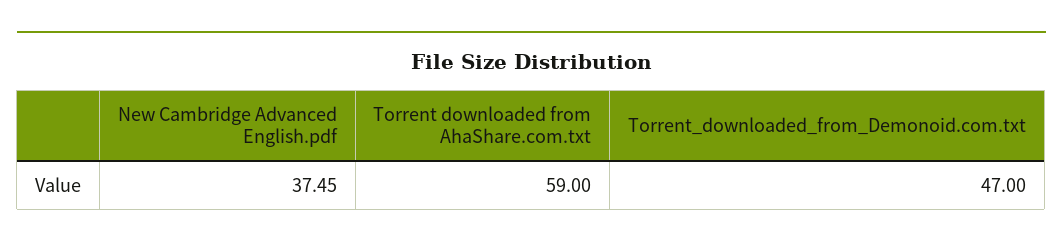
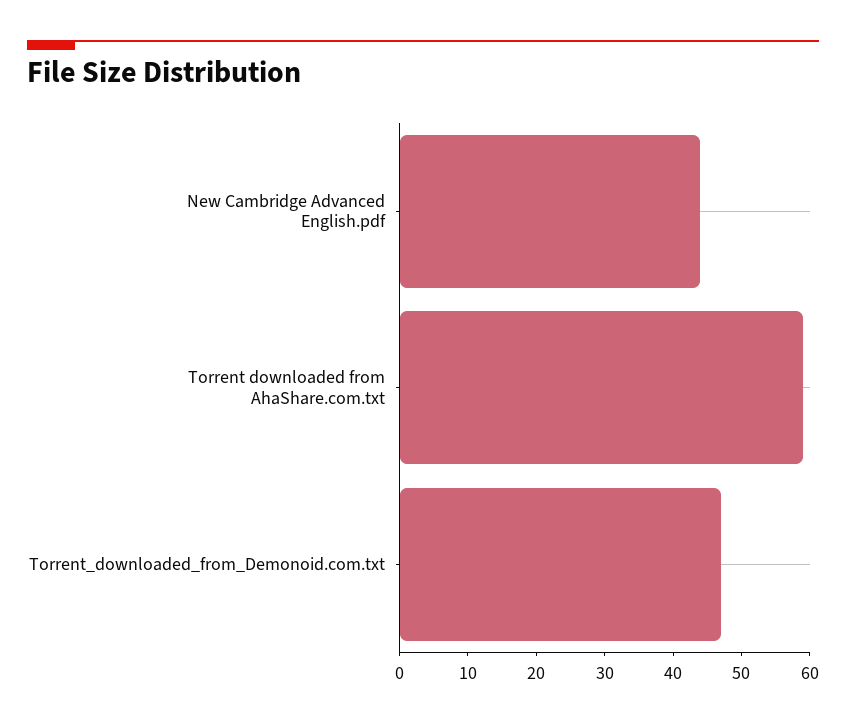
  {
-   "New Cambridge Advanced English.pdf": 37.45,
+   "New Cambridge Advanced English.pdf": 44,
    "Torrent downloaded from AhaShare.com.txt": 59,
    "Torrent_downloaded_from_Demonoid.com.txt": 47
  }

